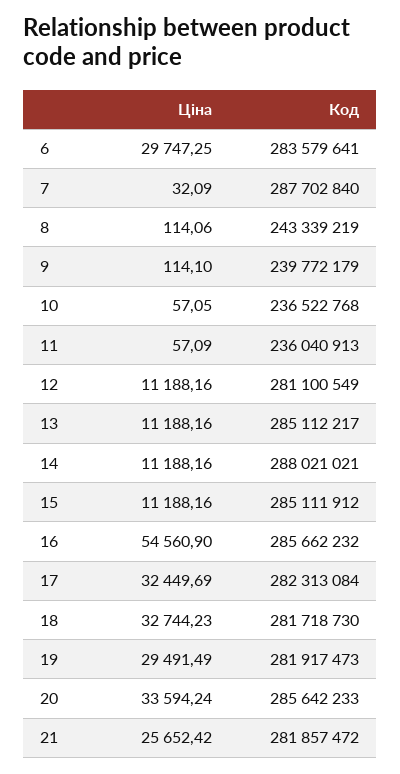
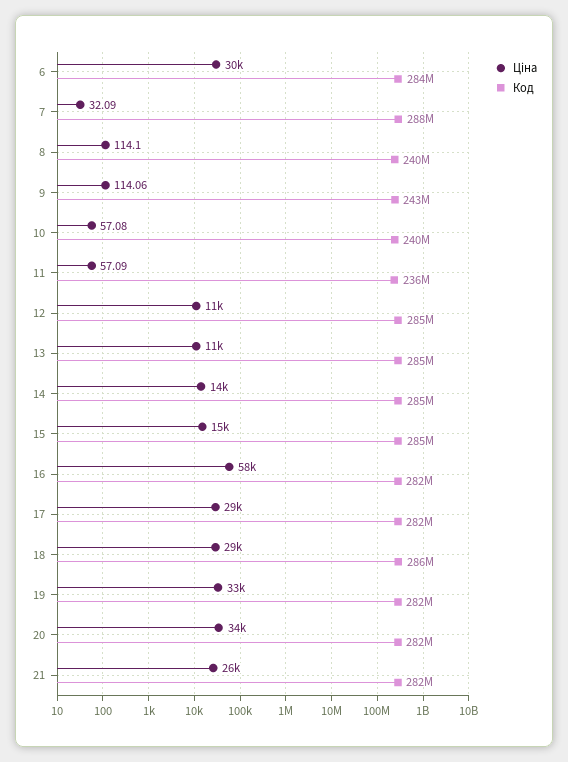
  {
    "Ціна": {
      "6": 29747.25,
      "7": 32.09,
-     "8": 114.06,
+     "8": 114.1,
-     "9": 114.1,
+     "9": 114.06,
-     "10": 57.05,
+     "10": 57.08,
      "11": 57.09,
      "12": 11188.16,
      "13": 11188.16,
-     "14": 11188.16,
+     "14": 14000,
-     "15": 11188.16,
+     "15": 15000,
-     "16": 54560.9,
+     "16": 58000,
-     "17": 32449.69,
+     "17": 29000,
-     "18": 32744.23,
+     "18": 29000,
-     "19": 29491.49,
+     "19": 33000,
      "20": 33594.24,
      "21": 25652.42
    },
    "Код": {
      "6": 283579641,
      "7": 287702840,
-     "8": 243339219,
+     "8": 240000000,
-     "9": 239772179,
+     "9": 243000000,
-     "10": 236522768,
+     "10": 240000000,
      "11": 236040913,
-     "12": 281100549,
+     "12": 285000000,
      "13": 285112217,
-     "14": 288021021,
+     "14": 285000000,
      "15": 285111912,
-     "16": 285662232,
+     "16": 282000000,
      "17": 282313084,
-     "18": 281718730,
+     "18": 286000000,
      "19": 281917473,
-     "20": 285642233,
+     "20": 282000000,
      "21": 281857472
    }
  }

